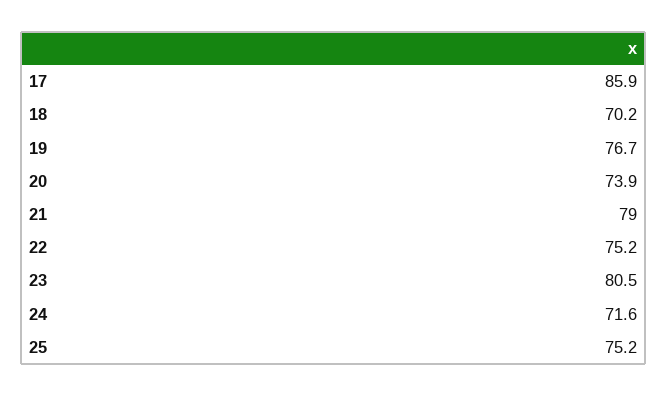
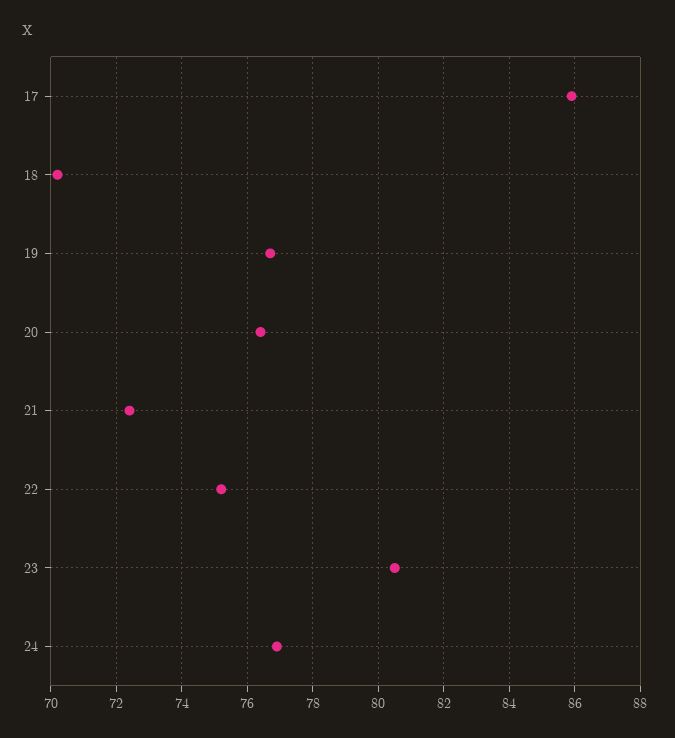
  {
    "17": 85.9,
    "18": 70.2,
    "19": 76.7,
-   "20": 73.9,
+   "20": 76.5,
-   "21": 79,
+   "21": 72.5,
    "22": 75.2,
    "23": 80.5,
-   "24": 71.6,
+   "24": 77
-   "25": 75.2
  }

